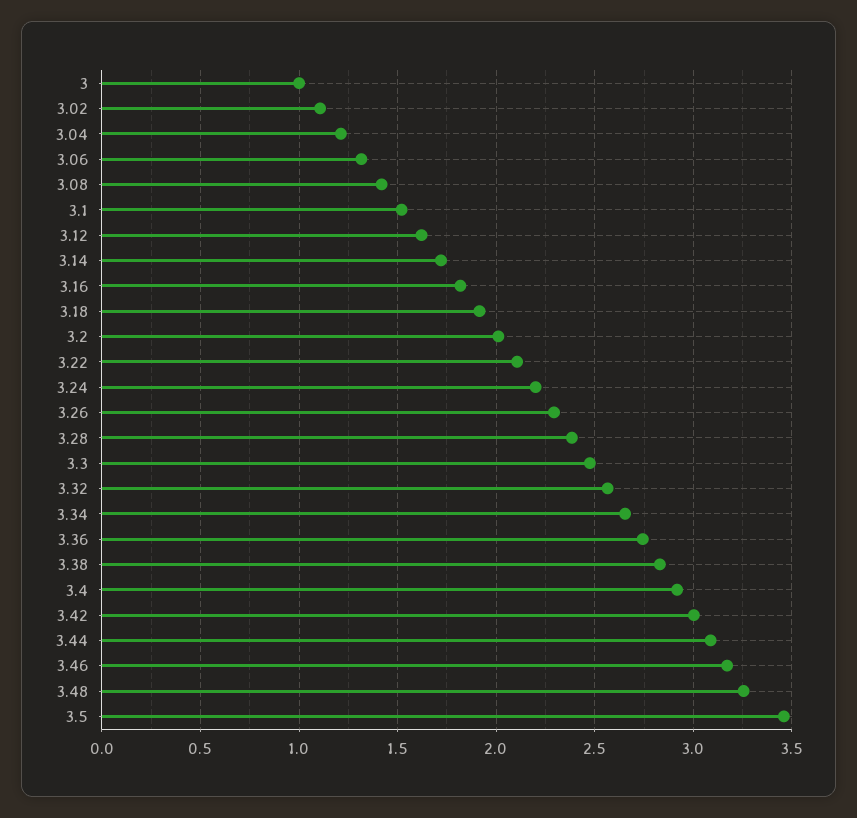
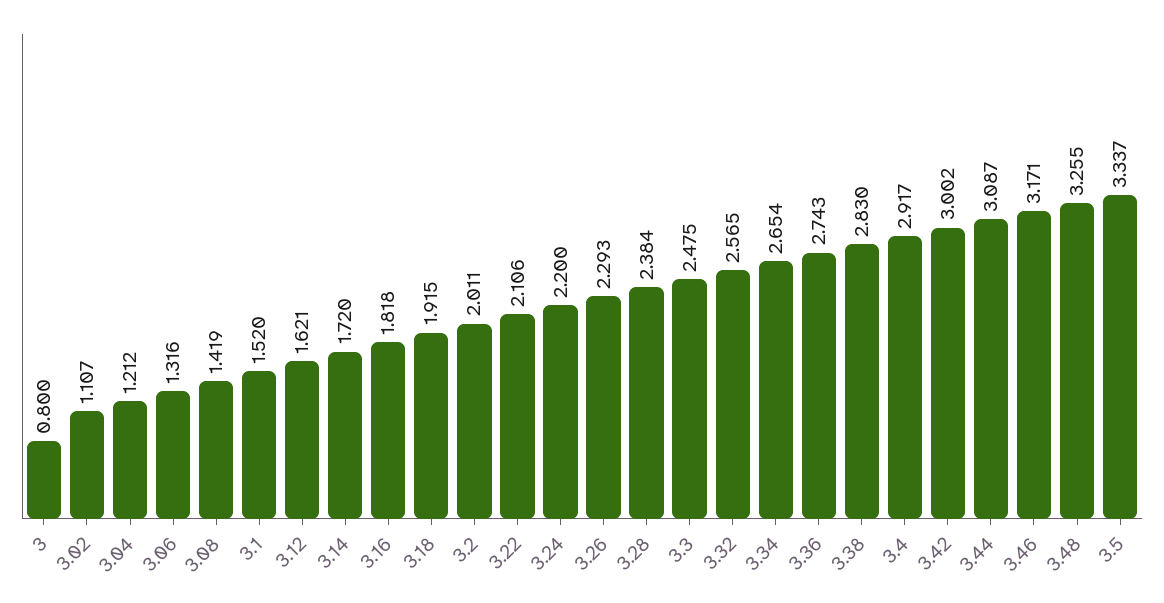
  {
-   "3": 1,
+   "3": 0.8,
    "3.02": 1.107,
    "3.04": 1.212,
    "3.06": 1.316,
    "3.08": 1.419,
    "3.1": 1.52,
    "3.12": 1.621,
    "3.14": 1.72,
    "3.16": 1.818,
    "3.18": 1.915,
    "3.2": 2.011,
    "3.22": 2.106,
    "3.24": 2.2,
    "3.26": 2.293,
    "3.28": 2.384,
    "3.3": 2.475,
    "3.32": 2.565,
    "3.34": 2.654,
    "3.36": 2.743,
    "3.38": 2.83,
    "3.4": 2.917,
    "3.42": 3.002,
    "3.44": 3.087,
    "3.46": 3.171,
    "3.48": 3.255,
-   "3.5": 3.45
+   "3.5": 3.337
  }

